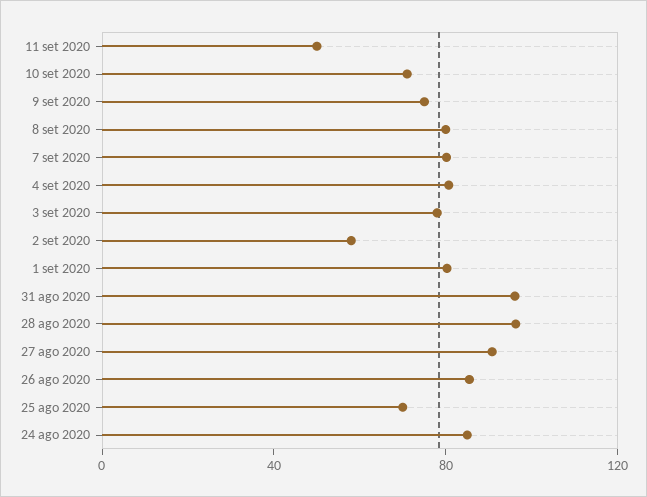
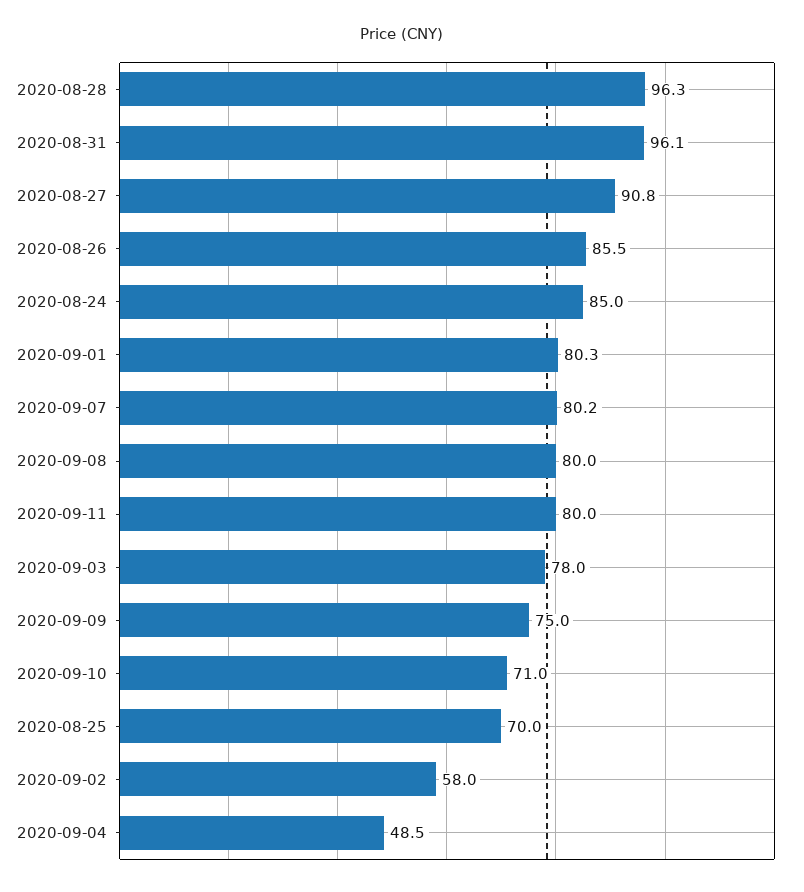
  {
-   "11 set 2020": 50,
+   "11 set 2020": 80,
    "10 set 2020": 71,
    "9 set 2020": 75,
    "8 set 2020": 80,
    "7 set 2020": 80.2,
-   "4 set 2020": 80,
+   "4 set 2020": 48.5,
    "3 set 2020": 78,
    "2 set 2020": 58,
    "1 set 2020": 80.3,
    "31 ago 2020": 96.1,
    "28 ago 2020": 96.3,
    "27 ago 2020": 90.8,
    "26 ago 2020": 85.5,
    "25 ago 2020": 70,
    "24 ago 2020": 85
  }

